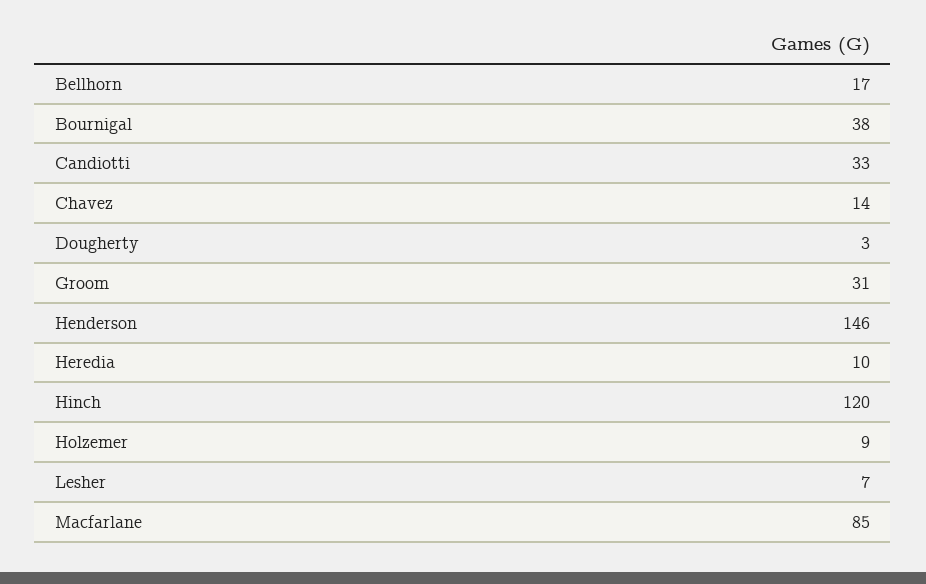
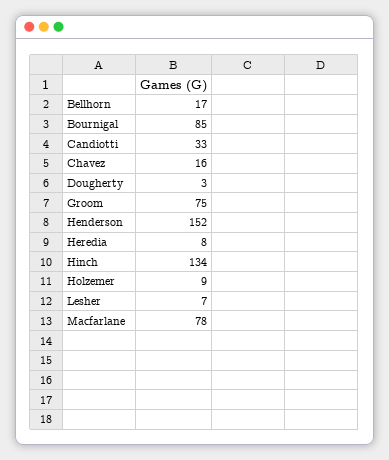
  {
    "Bellhorn": 17,
-   "Bournigal": 38,
+   "Bournigal": 85,
    "Candiotti": 33,
-   "Chavez": 14,
+   "Chavez": 16,
    "Dougherty": 3,
-   "Groom": 31,
+   "Groom": 75,
-   "Henderson": 146,
+   "Henderson": 152,
-   "Heredia": 10,
+   "Heredia": 8,
-   "Hinch": 120,
+   "Hinch": 134,
    "Holzemer": 9,
    "Lesher": 7,
-   "Macfarlane": 85
+   "Macfarlane": 78
  }

